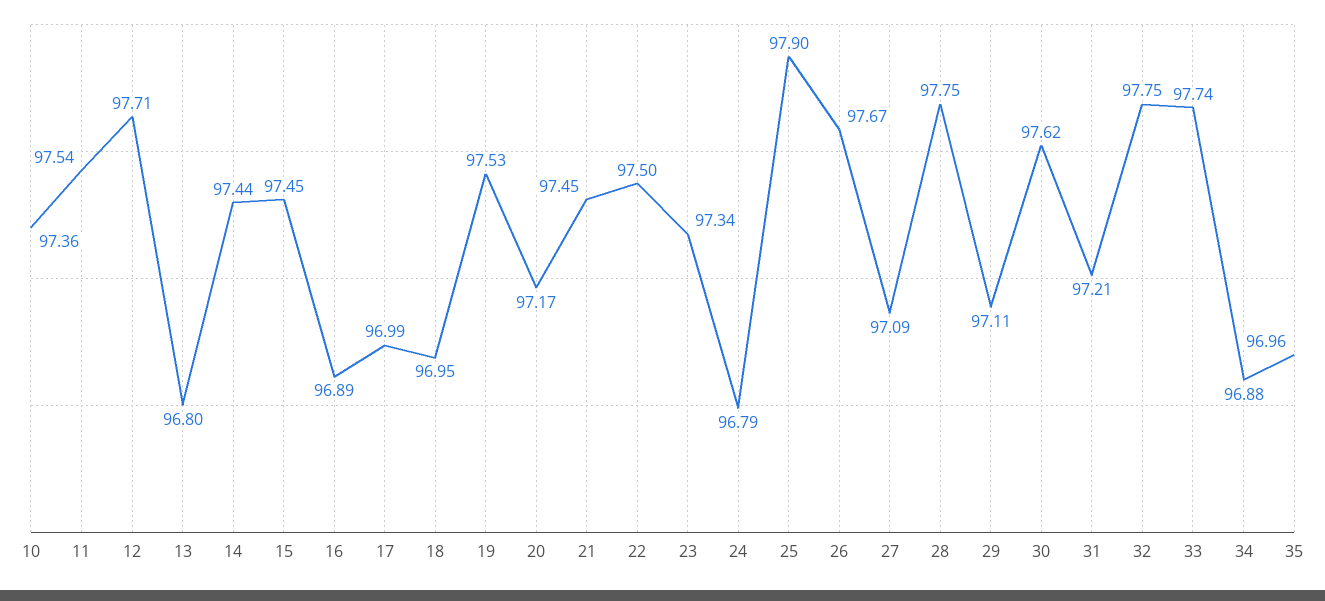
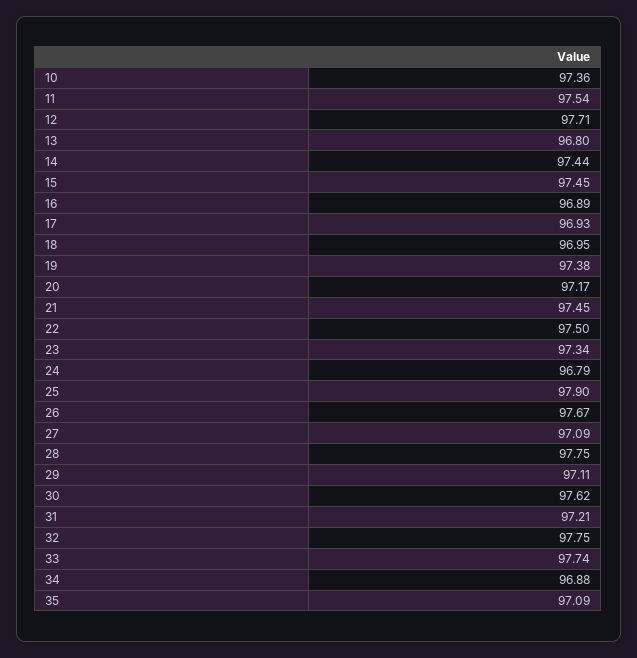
  {
    "10": 97.36,
    "11": 97.54,
    "12": 97.71,
    "13": 96.8,
    "14": 97.44,
    "15": 97.45,
    "16": 96.89,
-   "17": 96.99,
+   "17": 96.93,
    "18": 96.95,
-   "19": 97.53,
+   "19": 97.38,
    "20": 97.17,
    "21": 97.45,
    "22": 97.5,
    "23": 97.34,
    "24": 96.79,
    "25": 97.9,
    "26": 97.67,
    "27": 97.09,
    "28": 97.75,
    "29": 97.11,
    "30": 97.62,
    "31": 97.21,
    "32": 97.75,
    "33": 97.74,
    "34": 96.88,
-   "35": 96.96
+   "35": 97.09
  }

